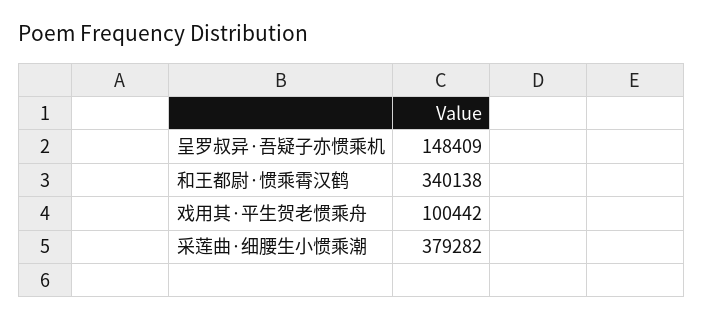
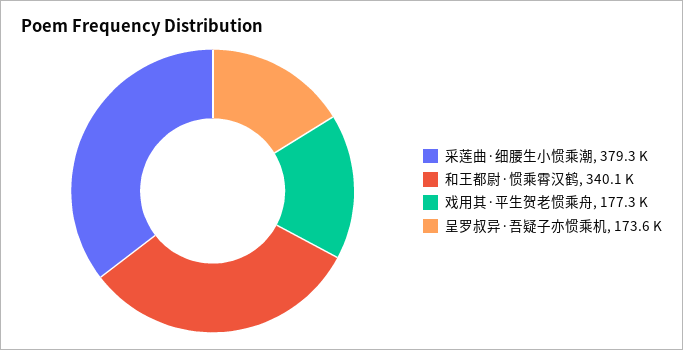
  {
-   "呈罗叔异·吾疑子亦惯乘机": 148409,
+   "呈罗叔异·吾疑子亦惯乘机": 173600,
    "和王都尉·惯乘霄汉鹤": 340138,
-   "戏用其·平生贺老惯乘舟": 100442,
+   "戏用其·平生贺老惯乘舟": 177300,
    "采莲曲·细腰生小惯乘潮": 379282
  }

